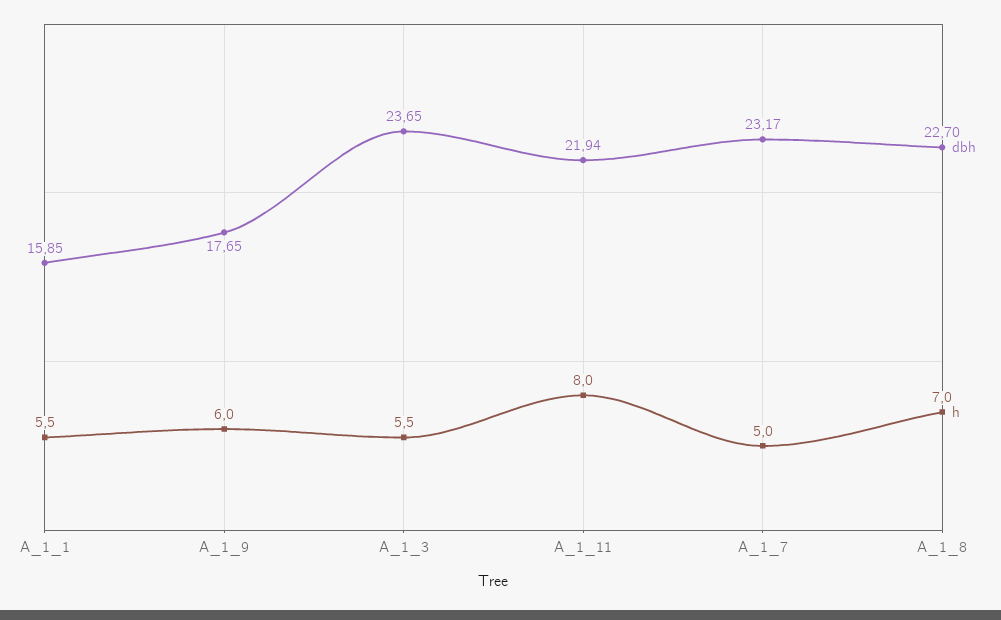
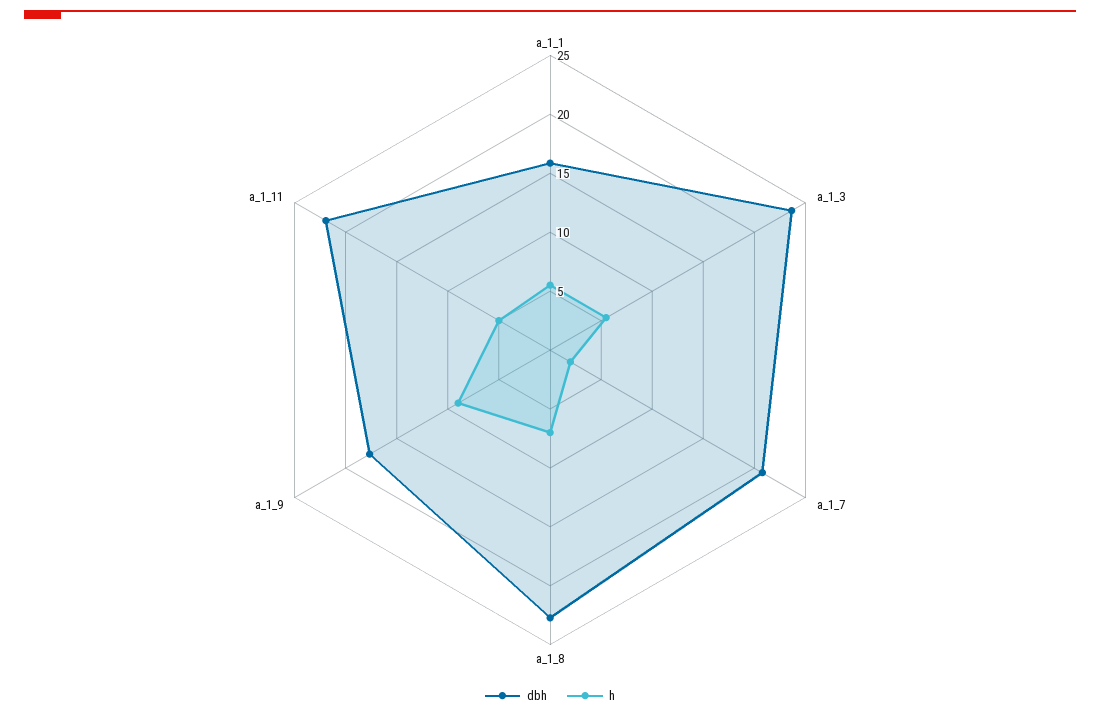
  {
    "dbh": {
      "A_1_1": 15.85,
      "A_1_9": 17.65,
      "A_1_3": 23.65,
      "A_1_11": 21.94,
-     "A_1_7": 23.17,
+     "A_1_7": 21,
      "A_1_8": 22.7
    },
    "h": {
      "A_1_1": 5.5,
-     "A_1_9": 6,
+     "A_1_9": 9,
      "A_1_3": 5.5,
-     "A_1_11": 8,
+     "A_1_11": 5,
-     "A_1_7": 5,
+     "A_1_7": 2,
      "A_1_8": 7
    }
  }

